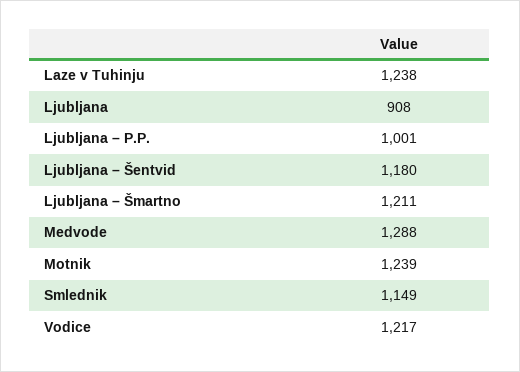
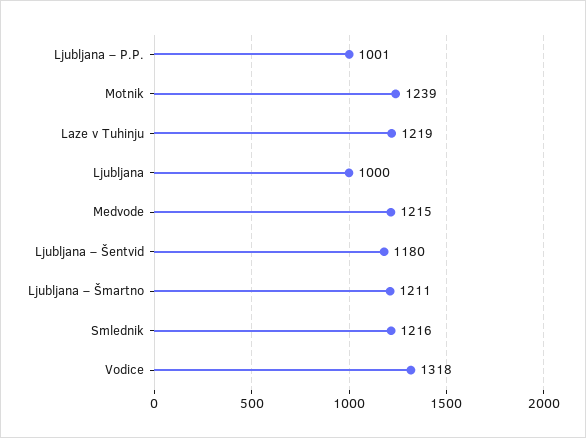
  {
-   "Laze v Tuhinju": 1238,
+   "Laze v Tuhinju": 1219,
-   "Ljubljana": 908,
+   "Ljubljana": 1000,
    "Ljubljana – P.P.": 1001,
    "Ljubljana – Šentvid": 1180,
    "Ljubljana – Šmartno": 1211,
-   "Medvode": 1288,
+   "Medvode": 1215,
    "Motnik": 1239,
-   "Smlednik": 1149,
+   "Smlednik": 1216,
-   "Vodice": 1217
+   "Vodice": 1318
  }

